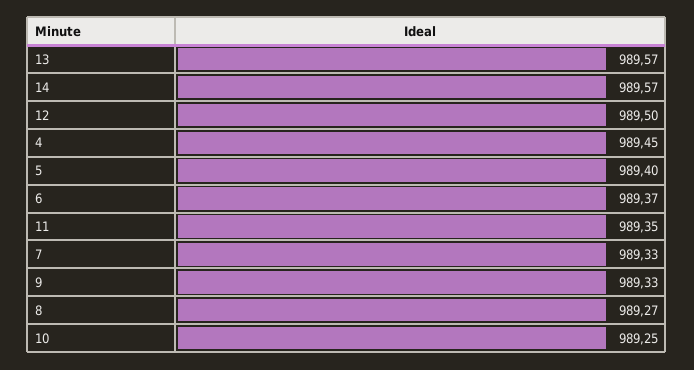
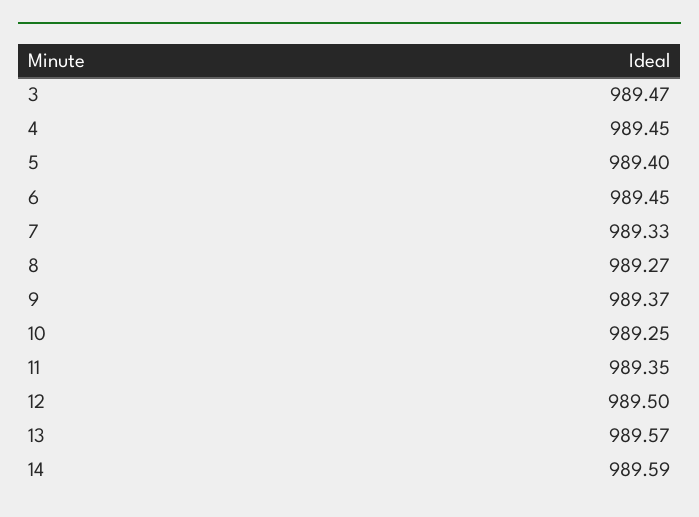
  {
    "13": 989.57,
-   "14": 989.57,
+   "14": 989.59,
    "12": 989.5,
    "4": 989.45,
    "5": 989.4,
-   "6": 989.37,
+   "6": 989.45,
    "11": 989.35,
    "7": 989.33,
-   "9": 989.33,
+   "9": 989.37,
    "8": 989.27,
-   "10": 989.25
+   "10": 989.25,
+   "3": 989.47
  }

